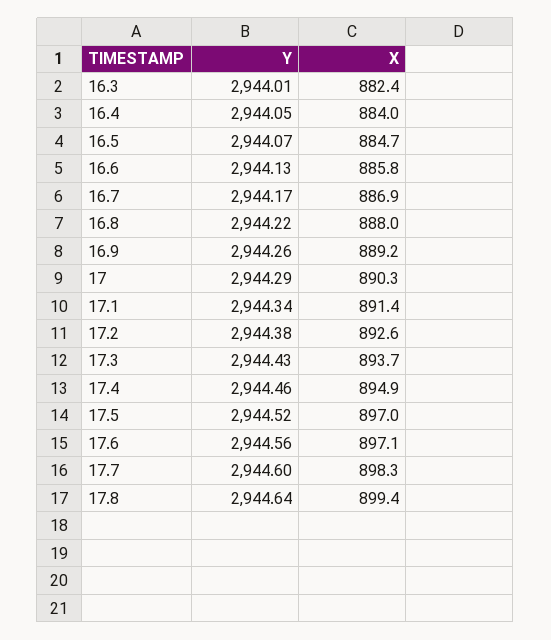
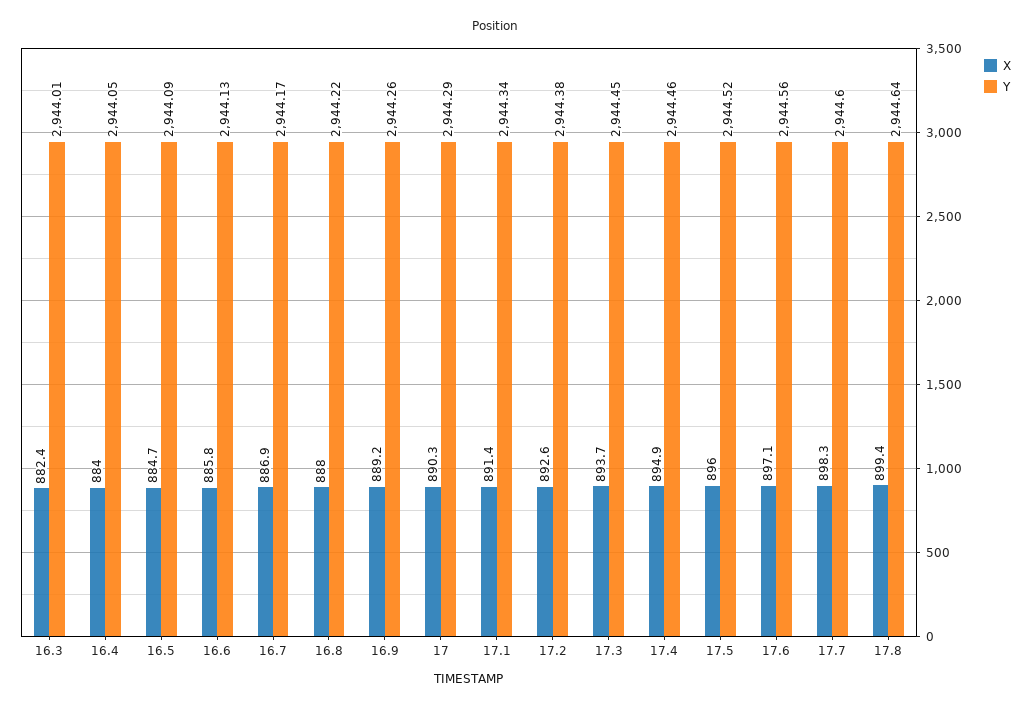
  {
    "Y": {
      "16.3": 2944.01,
      "16.4": 2944.05,
-     "16.5": 2944.07,
+     "16.5": 2944.09,
      "16.6": 2944.13,
      "16.7": 2944.17,
      "16.8": 2944.22,
      "16.9": 2944.26,
      "17": 2944.29,
      "17.1": 2944.34,
      "17.2": 2944.38,
-     "17.3": 2944.43,
+     "17.3": 2944.45,
      "17.4": 2944.46,
      "17.5": 2944.52,
      "17.6": 2944.56,
      "17.7": 2944.6,
      "17.8": 2944.64
    },
    "X": {
      "16.3": 882.4,
      "16.4": 884,
      "16.5": 884.7,
      "16.6": 885.8,
      "16.7": 886.9,
      "16.8": 888,
      "16.9": 889.2,
      "17": 890.3,
      "17.1": 891.4,
      "17.2": 892.6,
      "17.3": 893.7,
      "17.4": 894.9,
-     "17.5": 897,
+     "17.5": 896,
      "17.6": 897.1,
      "17.7": 898.3,
      "17.8": 899.4
    }
  }

